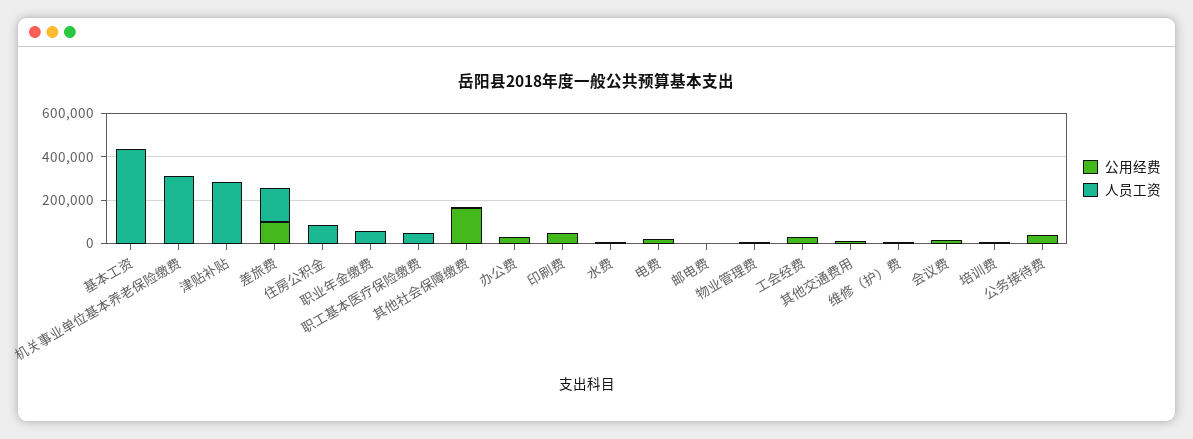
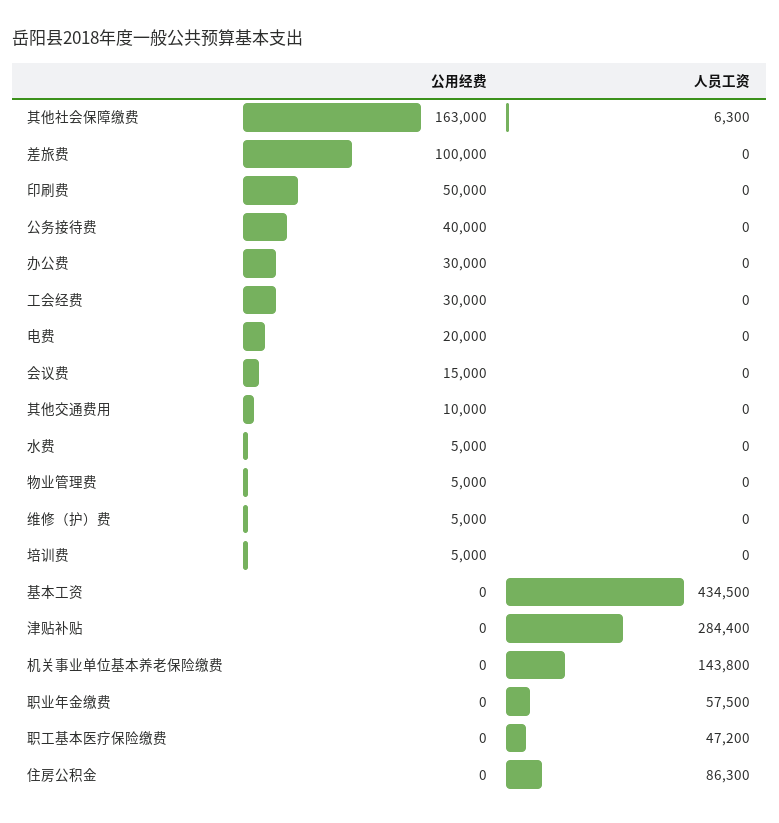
  {
    "公用经费": {
      "基本工资": 0,
      "机关事业单位基本养老保险缴费": 0,
      "津贴补贴": 0,
      "差旅费": 100000,
      "住房公积金": 0,
      "职业年金缴费": 0,
      "职工基本医疗保险缴费": 0,
      "其他社会保障缴费": 163000,
      "办公费": 30000,
      "印刷费": 50000,
      "水费": 5000,
      "电费": 20000,
-     "邮电费": 0,
      "物业管理费": 5000,
      "工会经费": 30000,
      "其他交通费用": 10000,
      "维修（护）费": 5000,
      "会议费": 15000,
      "培训费": 5000,
      "公务接待费": 40000
    },
    "人员工资": {
      "基本工资": 434500,
-     "机关事业单位基本养老保险缴费": 300000,
+     "机关事业单位基本养老保险缴费": 143800,
      "津贴补贴": 284400,
-     "差旅费": 150000,
+     "差旅费": 0,
      "住房公积金": 86300,
      "职业年金缴费": 57500,
      "职工基本医疗保险缴费": 47200,
      "其他社会保障缴费": 6300,
      "办公费": 0,
      "印刷费": 0,
      "水费": 0,
      "电费": 0,
-     "邮电费": 0,
      "物业管理费": 0,
      "工会经费": 0,
      "其他交通费用": 0,
      "维修（护）费": 0,
      "会议费": 0,
      "培训费": 0,
      "公务接待费": 0
    }
  }

